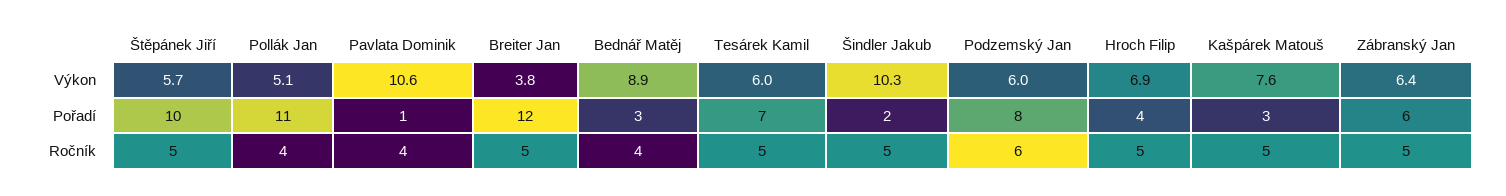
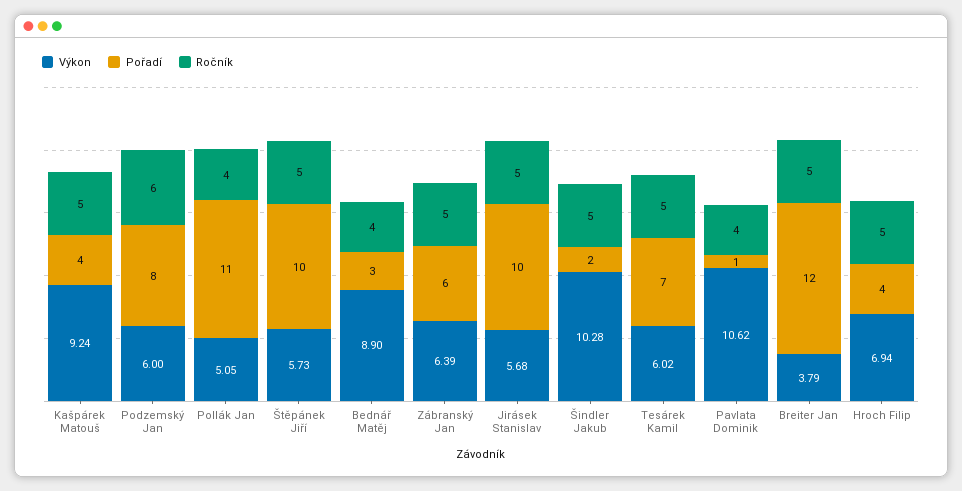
  {
    "Výkon": {
      "Štěpánek Jiří": 5.73,
      "Pollák Jan": 5.05,
      "Pavlata Dominik": 10.62,
      "Breiter Jan": 3.79,
      "Bednář Matěj": 8.9,
      "Tesárek Kamil": 6.02,
      "Šindler Jakub": 10.28,
      "Podzemský Jan": 6,
      "Hroch Filip": 6.94,
-     "Kašpárek Matouš": 7.6,
+     "Kašpárek Matouš": 9.24,
-     "Zábranský Jan": 6.39
+     "Zábranský Jan": 6.39,
+     "Jirásek Stanislav": 5.68
    },
    "Pořadí": {
      "Štěpánek Jiří": 10,
      "Pollák Jan": 11,
      "Pavlata Dominik": 1,
      "Breiter Jan": 12,
      "Bednář Matěj": 3,
      "Tesárek Kamil": 7,
      "Šindler Jakub": 2,
      "Podzemský Jan": 8,
      "Hroch Filip": 4,
-     "Kašpárek Matouš": 3,
+     "Kašpárek Matouš": 4,
-     "Zábranský Jan": 6
+     "Zábranský Jan": 6,
+     "Jirásek Stanislav": 10
    },
    "Ročník": {
      "Štěpánek Jiří": 5,
      "Pollák Jan": 4,
      "Pavlata Dominik": 4,
      "Breiter Jan": 5,
      "Bednář Matěj": 4,
      "Tesárek Kamil": 5,
      "Šindler Jakub": 5,
      "Podzemský Jan": 6,
      "Hroch Filip": 5,
      "Kašpárek Matouš": 5,
-     "Zábranský Jan": 5
+     "Zábranský Jan": 5,
+     "Jirásek Stanislav": 5
    }
  }

